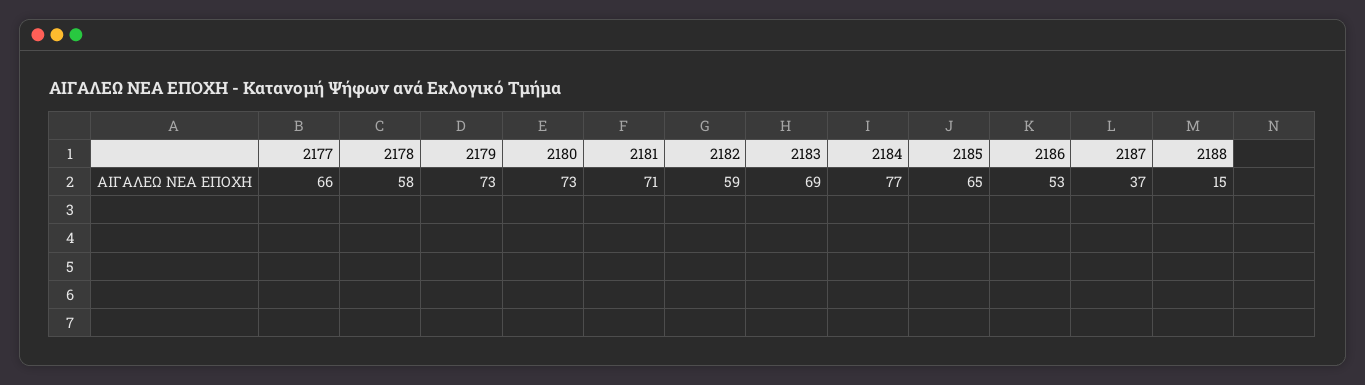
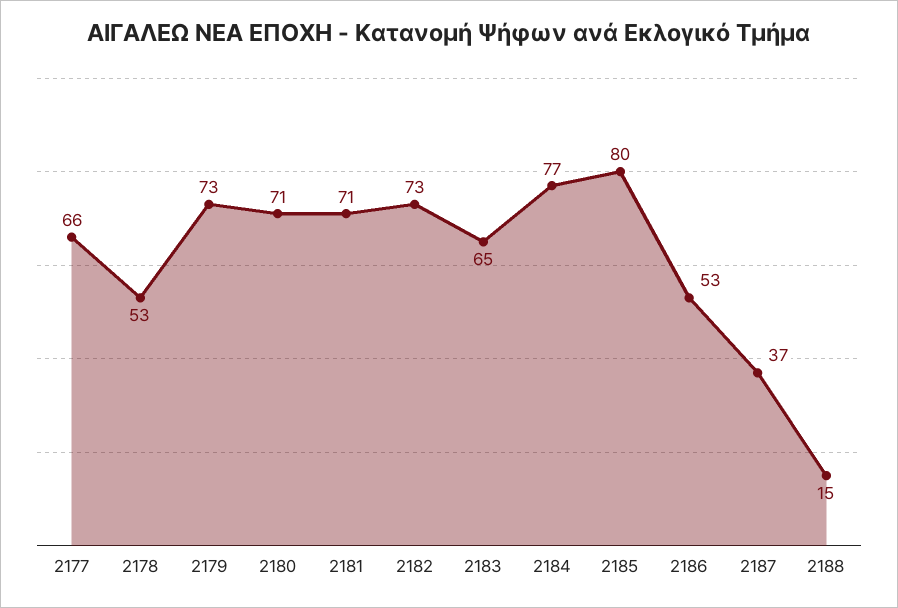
  {
    "2177": 66,
-   "2178": 58,
+   "2178": 53,
    "2179": 73,
-   "2180": 73,
+   "2180": 71,
    "2181": 71,
-   "2182": 59,
+   "2182": 73,
-   "2183": 69,
+   "2183": 65,
    "2184": 77,
-   "2185": 65,
+   "2185": 80,
    "2186": 53,
    "2187": 37,
    "2188": 15
  }

